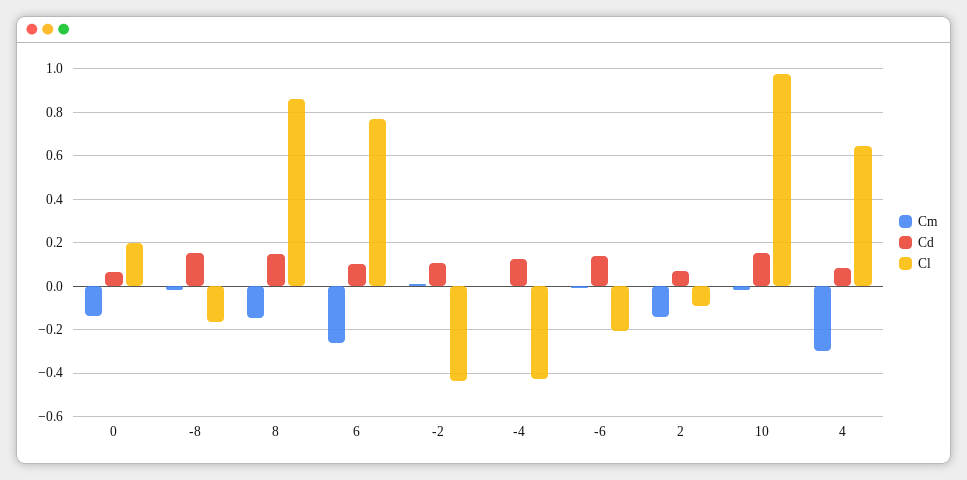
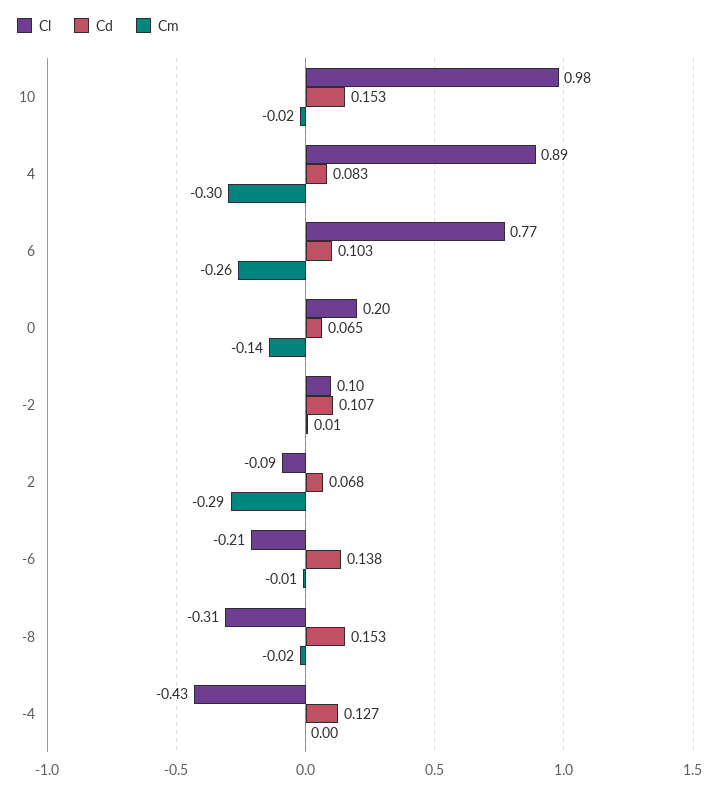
  {
    "Cm": {
      "0": -0.14,
      "-8": -0.02,
-     "8": -0.15,
      "6": -0.26,
      "-2": 0.01,
      "-4": 0,
      "-6": -0.01,
-     "2": -0.15,
+     "2": -0.29,
      "10": -0.02,
      "4": -0.3
    },
    "Cd": {
      "0": 0.065,
      "-8": 0.153,
-     "8": 0.15,
      "6": 0.103,
      "-2": 0.107,
      "-4": 0.127,
      "-6": 0.138,
      "2": 0.068,
      "10": 0.153,
      "4": 0.083
    },
    "Cl": {
      "0": 0.2,
-     "-8": -0.15,
+     "-8": -0.31,
-     "8": 0.85,
      "6": 0.77,
-     "-2": -0.45,
+     "-2": 0.1,
      "-4": -0.43,
      "-6": -0.21,
      "2": -0.09,
      "10": 0.98,
-     "4": 0.65
+     "4": 0.89
    }
  }

